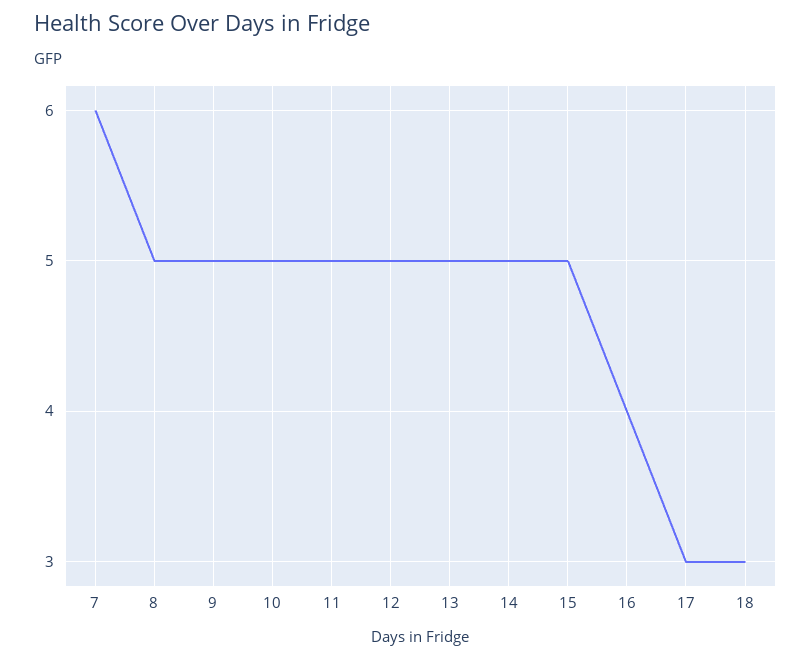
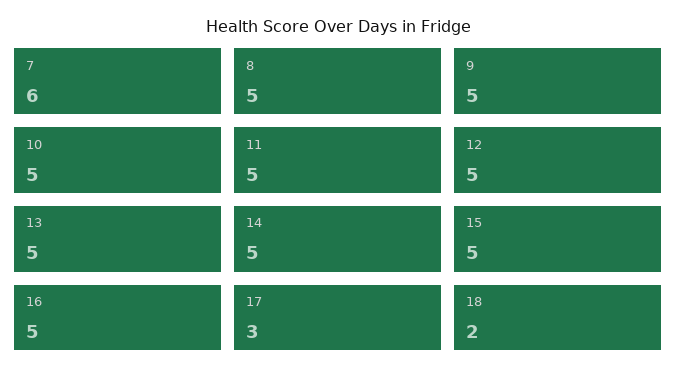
  {
    "7": 6,
    "8": 5,
    "9": 5,
    "10": 5,
    "11": 5,
    "12": 5,
    "13": 5,
    "14": 5,
    "15": 5,
-   "16": 4,
+   "16": 5,
    "17": 3,
-   "18": 3
+   "18": 2
  }

